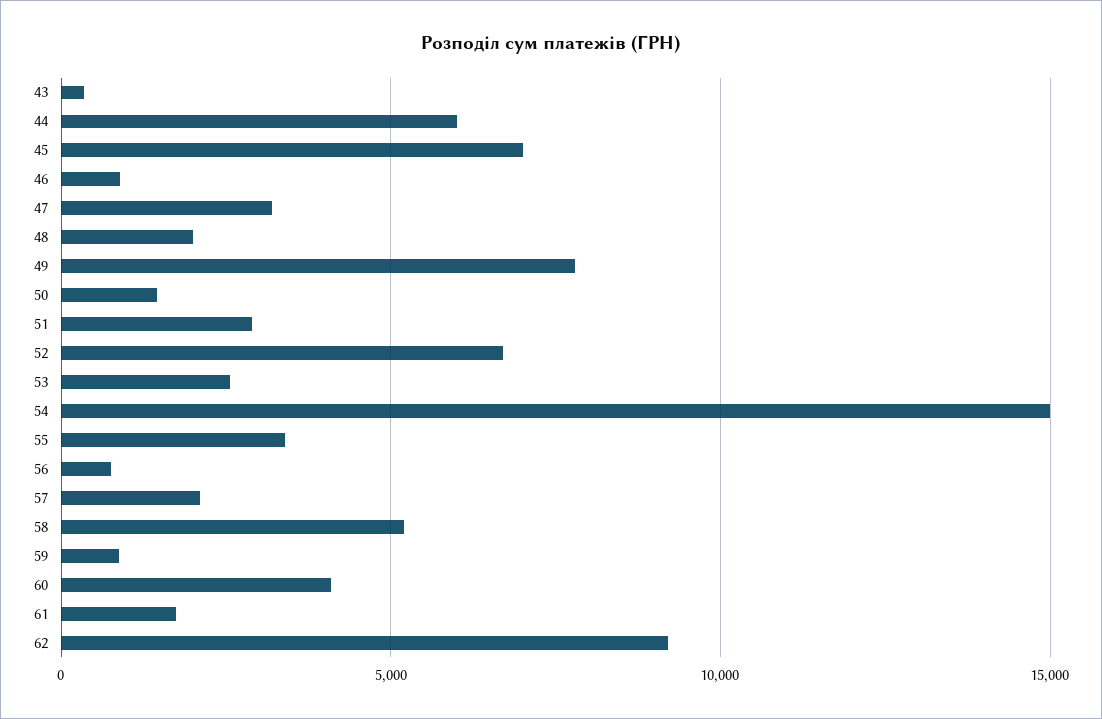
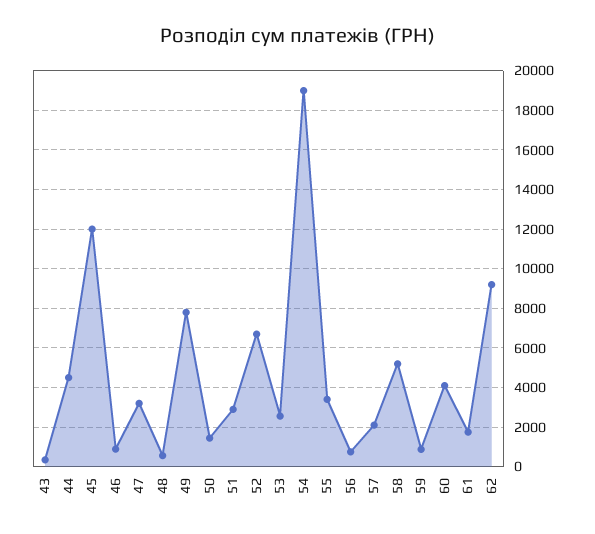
  {
    "43": 500,
-   "44": 6000,
+   "44": 4500,
-   "45": 7000,
+   "45": 12000,
    "46": 1000,
    "47": 3000,
-   "48": 2000,
+   "48": 500,
    "49": 8000,
    "50": 1500,
    "51": 3000,
    "52": 6500,
    "53": 2500,
-   "54": 15000,
+   "54": 19000,
    "55": 3500,
    "56": 1000,
    "57": 2000,
    "58": 5000,
    "59": 1000,
    "60": 4000,
    "61": 2000,
    "62": 9000
  }

